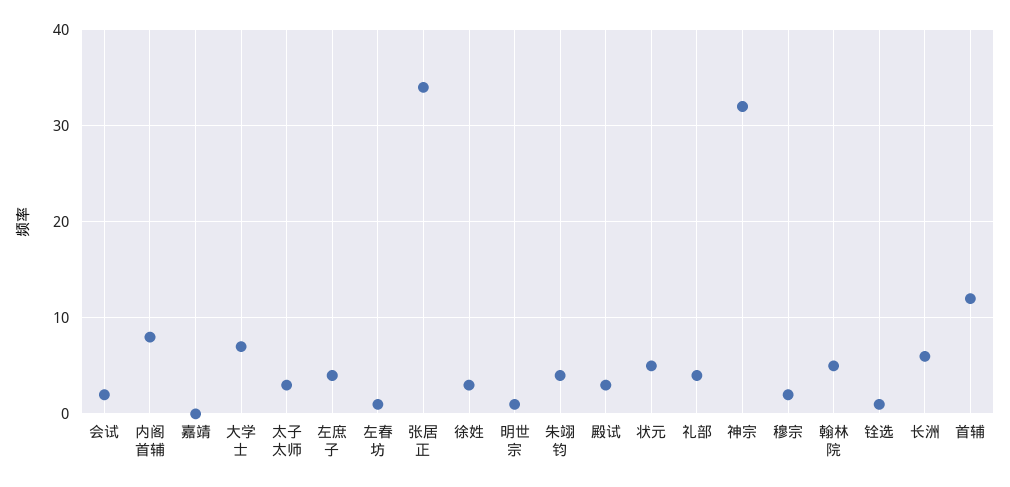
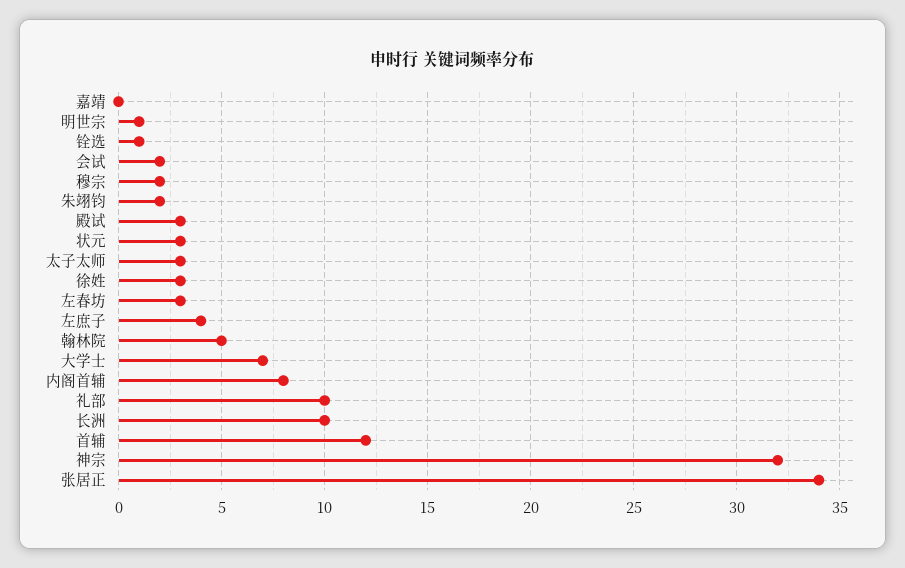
  {
    "会试": 2,
    "内阁首辅": 8,
    "嘉靖": 0,
    "大学士": 7,
    "太子太师": 3,
    "左庶子": 4,
-   "左春坊": 1,
+   "左春坊": 3,
    "张居正": 34,
    "徐姓": 3,
    "明世宗": 1,
-   "朱翊钧": 4,
+   "朱翊钧": 2,
    "殿试": 3,
-   "状元": 5,
+   "状元": 3,
-   "礼部": 4,
+   "礼部": 10,
    "神宗": 32,
    "穆宗": 2,
    "翰林院": 5,
    "铨选": 1,
-   "长洲": 6,
+   "长洲": 10,
    "首辅": 12
  }

